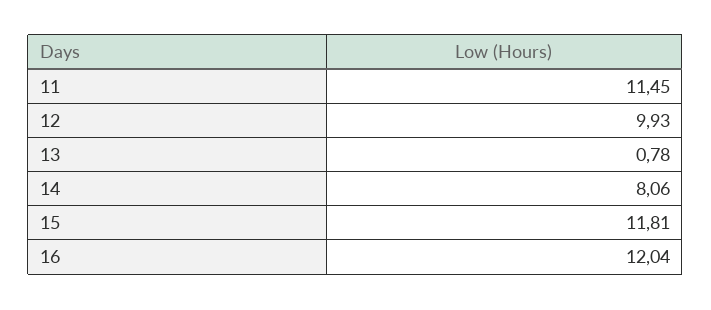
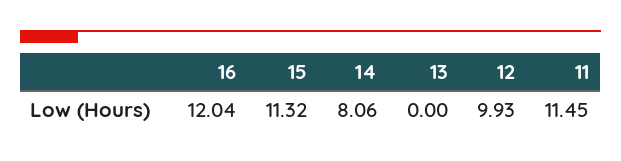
  {
    "11": 11.45,
    "12": 9.93,
-   "13": 0.78,
+   "13": 0,
    "14": 8.06,
-   "15": 11.81,
+   "15": 11.32,
    "16": 12.04
  }

